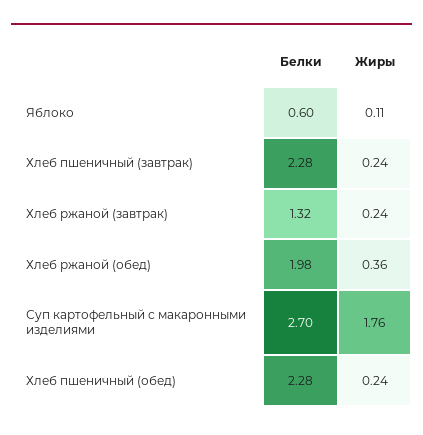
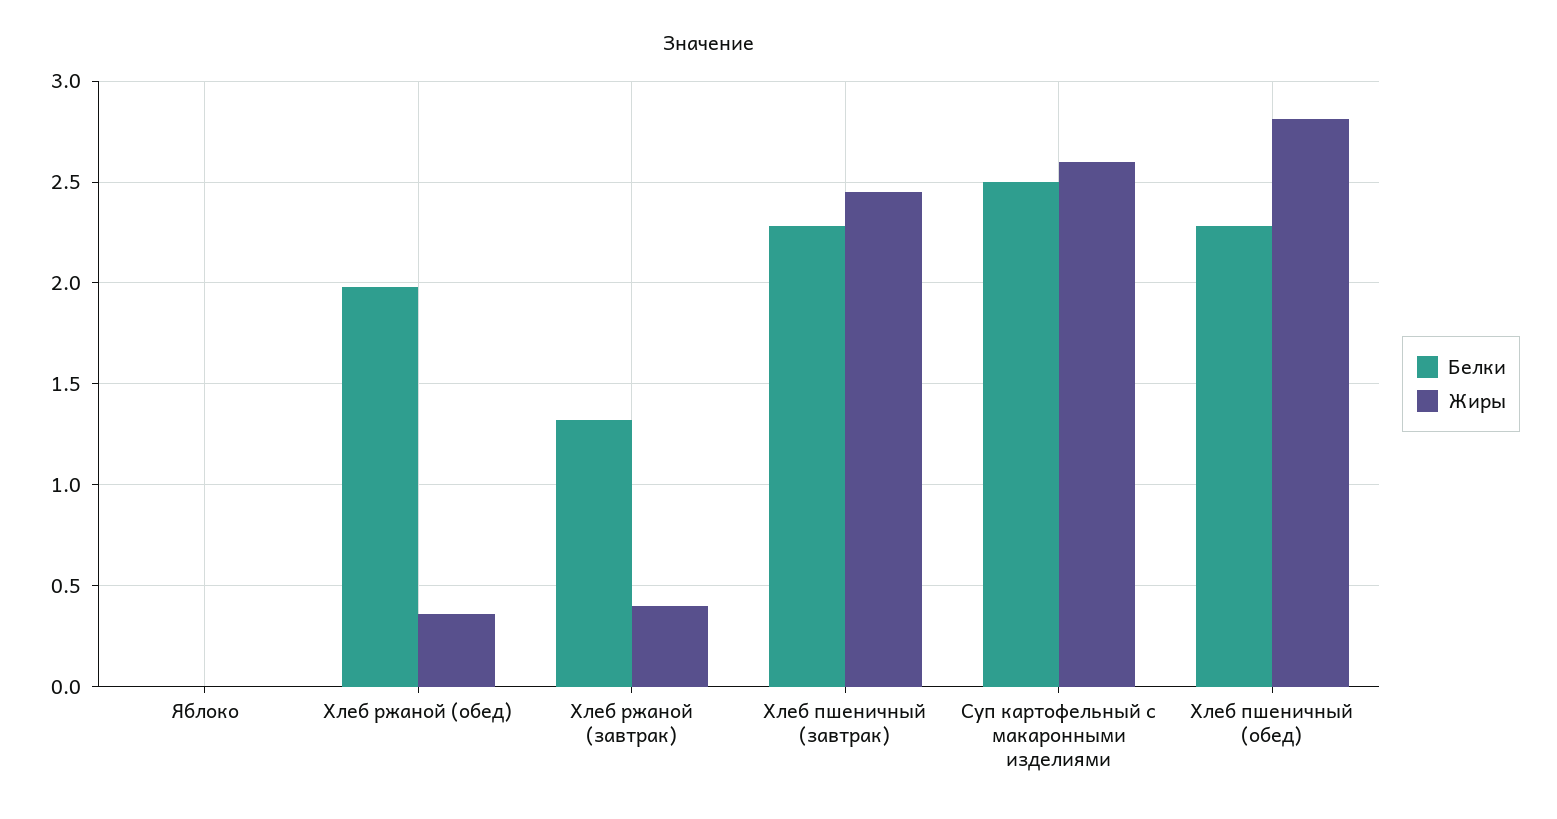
  {
    "Белки": {
-     "Яблоко": 0.6,
+     "Яблоко": 0,
      "Хлеб пшеничный (завтрак)": 2.28,
      "Хлеб ржаной (завтрак)": 1.32,
      "Хлеб ржаной (обед)": 1.98,
-     "Суп картофельный с макаронными изделиями": 2.7,
+     "Суп картофельный с макаронными изделиями": 2.5,
      "Хлеб пшеничный (обед)": 2.28
    },
    "Жиры": {
-     "Яблоко": 0.11,
+     "Яблоко": 0,
-     "Хлеб пшеничный (завтрак)": 0.24,
+     "Хлеб пшеничный (завтрак)": 2.45,
-     "Хлеб ржаной (завтрак)": 0.24,
+     "Хлеб ржаной (завтрак)": 0.4,
      "Хлеб ржаной (обед)": 0.36,
-     "Суп картофельный с макаронными изделиями": 1.76,
+     "Суп картофельный с макаронными изделиями": 2.6,
-     "Хлеб пшеничный (обед)": 0.24
+     "Хлеб пшеничный (обед)": 2.8
    }
  }

